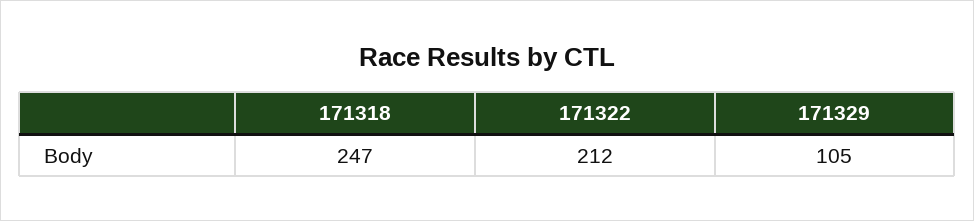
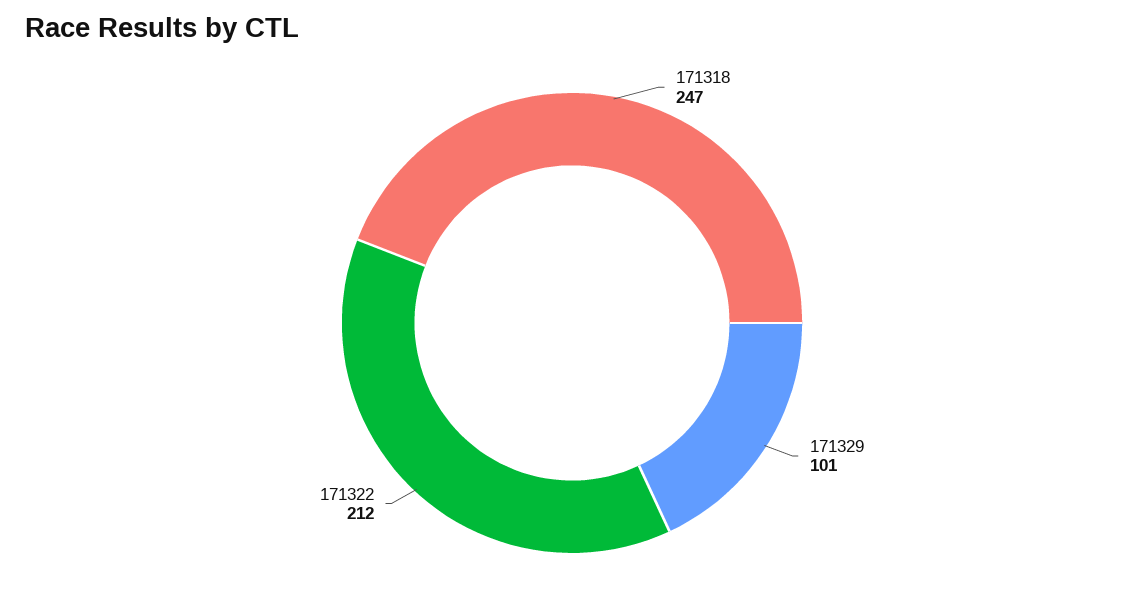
  {
    "171318": 247,
    "171322": 212,
-   "171329": 105
+   "171329": 101
  }

